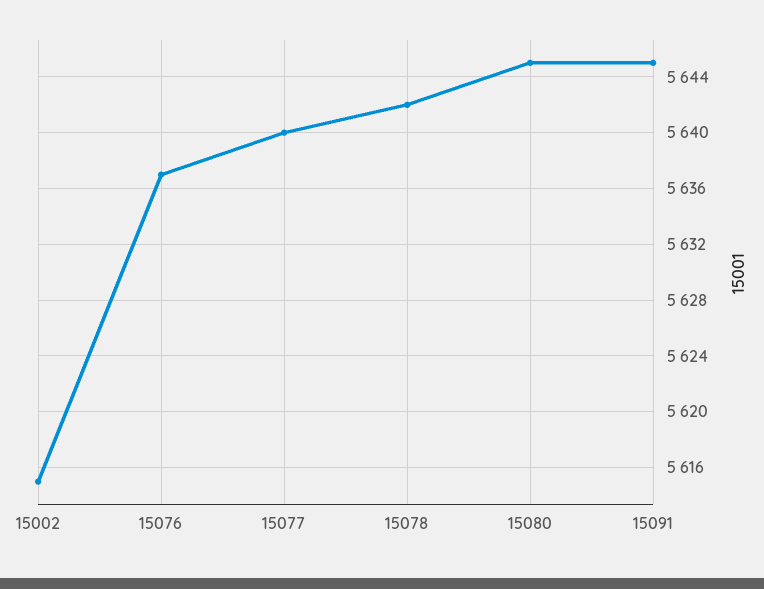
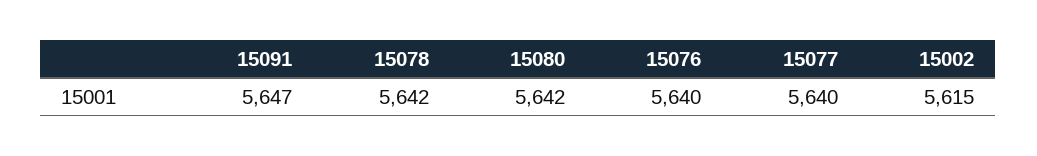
  {
    "15002": 5615,
-   "15076": 5637,
+   "15076": 5640,
    "15077": 5640,
    "15078": 5642,
-   "15080": 5645,
+   "15080": 5642,
-   "15091": 5645
+   "15091": 5647
  }

